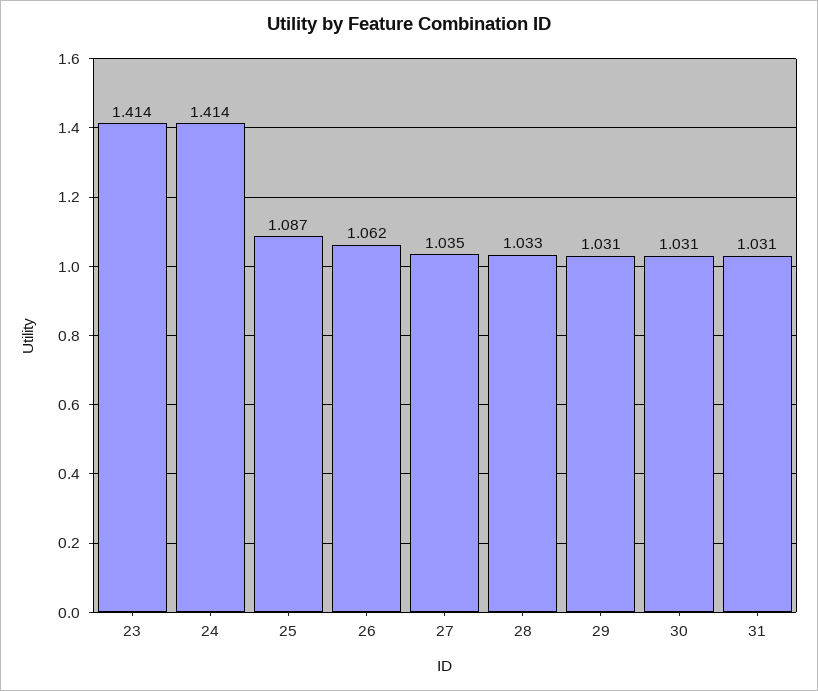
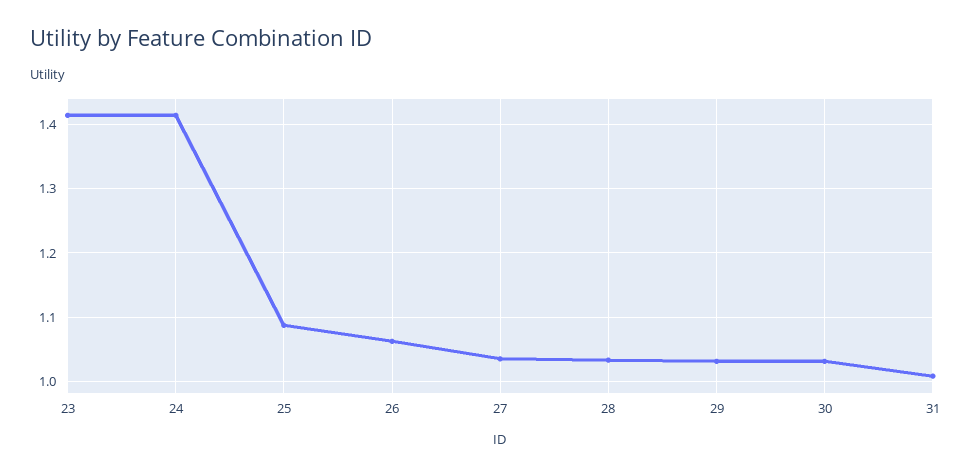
  {
    "23": 1.414,
    "24": 1.414,
    "25": 1.087,
    "26": 1.062,
    "27": 1.035,
    "28": 1.033,
    "29": 1.031,
    "30": 1.031,
-   "31": 1.031
+   "31": 1.01
  }

